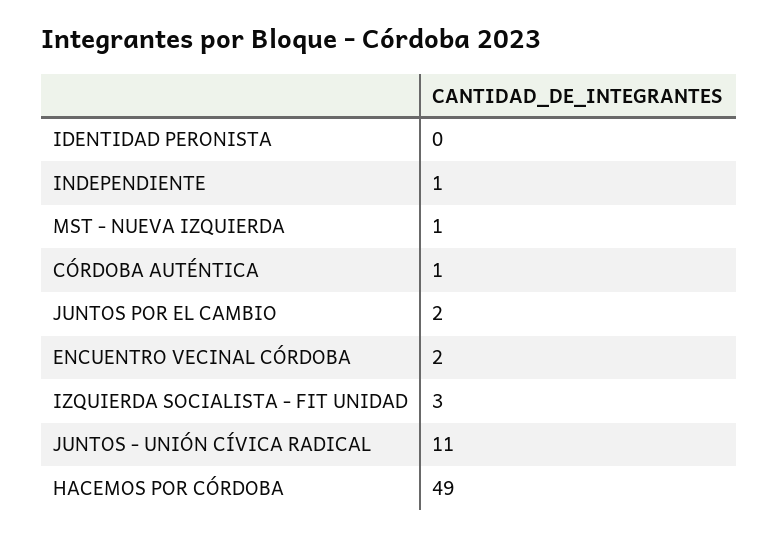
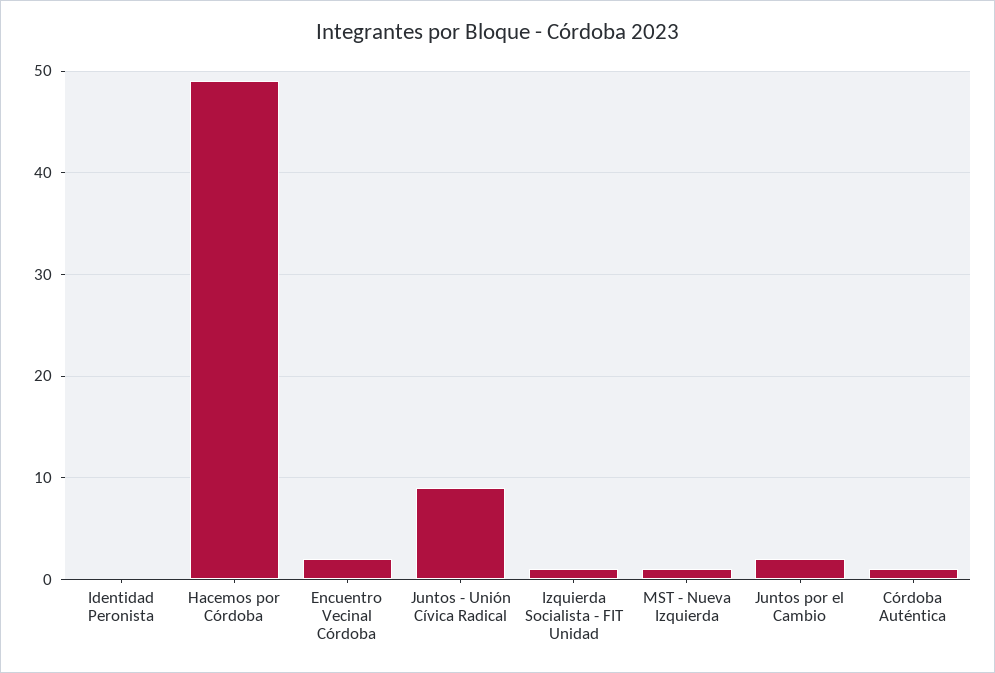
  {
    "IDENTIDAD PERONISTA": 0,
-   "INDEPENDIENTE": 1,
    "MST - NUEVA IZQUIERDA": 1,
    "CÓRDOBA AUTÉNTICA": 1,
    "JUNTOS POR EL CAMBIO": 2,
    "ENCUENTRO VECINAL CÓRDOBA": 2,
-   "IZQUIERDA SOCIALISTA - FIT UNIDAD": 3,
+   "IZQUIERDA SOCIALISTA - FIT UNIDAD": 1,
-   "JUNTOS - UNIÓN CÍVICA RADICAL": 11,
+   "JUNTOS - UNIÓN CÍVICA RADICAL": 9,
    "HACEMOS POR CÓRDOBA": 49
  }

